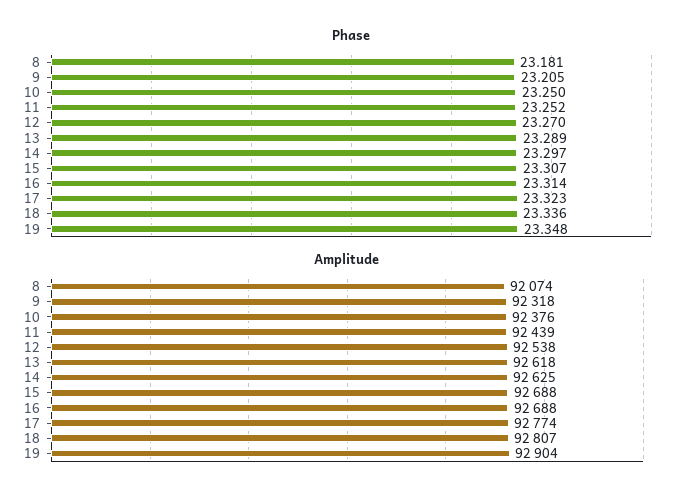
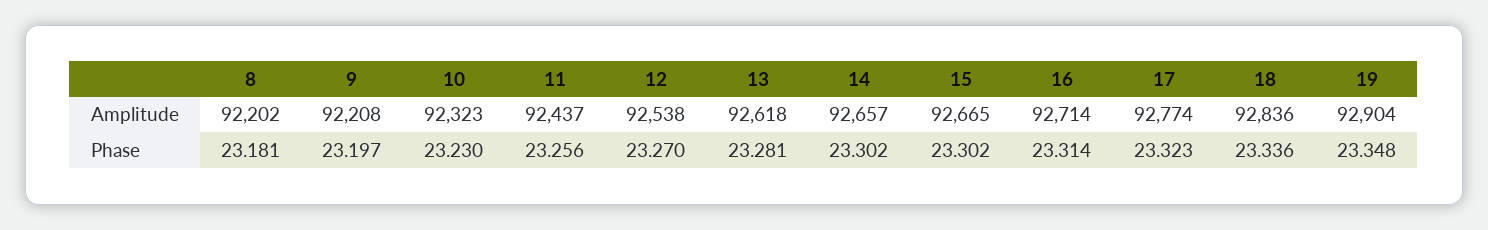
  {
    "Phase": {
      "8": 23.181,
-     "9": 23.205,
+     "9": 23.197,
-     "10": 23.25,
+     "10": 23.23,
-     "11": 23.252,
+     "11": 23.256,
      "12": 23.27,
-     "13": 23.289,
+     "13": 23.281,
-     "14": 23.297,
+     "14": 23.302,
-     "15": 23.307,
+     "15": 23.302,
      "16": 23.314,
      "17": 23.323,
      "18": 23.336,
      "19": 23.348
    },
    "Amplitude": {
-     "8": 92074,
+     "8": 92202,
-     "9": 92318,
+     "9": 92208,
-     "10": 92376,
+     "10": 92323,
-     "11": 92439,
+     "11": 92437,
      "12": 92538,
      "13": 92618,
-     "14": 92625,
+     "14": 92657,
-     "15": 92688,
+     "15": 92665,
-     "16": 92688,
+     "16": 92714,
      "17": 92774,
-     "18": 92807,
+     "18": 92836,
      "19": 92904
    }
  }

